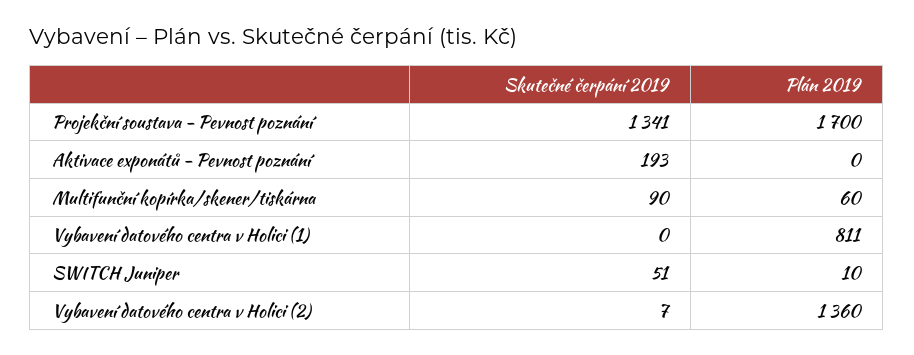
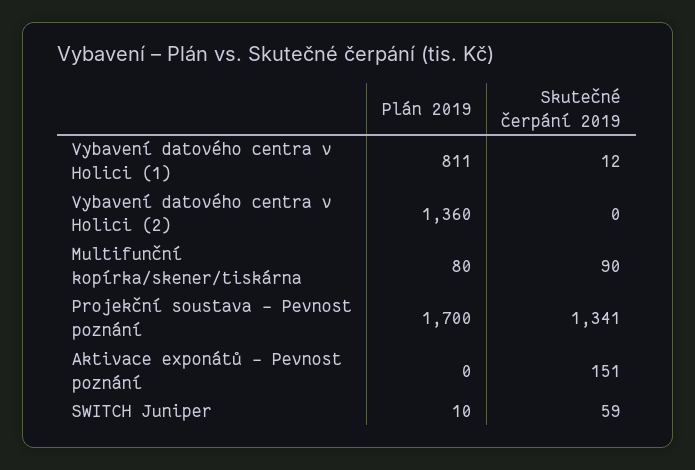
  {
    "Skutečné čerpání 2019": {
      "Projekční soustava - Pevnost poznání": 1341,
-     "Aktivace exponátů - Pevnost poznání": 193,
+     "Aktivace exponátů - Pevnost poznání": 151,
      "Multifunční kopírka/skener/tiskárna": 90,
-     "Vybavení datového centra v Holici (1)": 0,
+     "Vybavení datového centra v Holici (1)": 12,
-     "SWITCH Juniper": 51,
+     "SWITCH Juniper": 59,
-     "Vybavení datového centra v Holici (2)": 7
+     "Vybavení datového centra v Holici (2)": 0
    },
    "Plán 2019": {
      "Projekční soustava - Pevnost poznání": 1700,
      "Aktivace exponátů - Pevnost poznání": 0,
-     "Multifunční kopírka/skener/tiskárna": 60,
+     "Multifunční kopírka/skener/tiskárna": 80,
      "Vybavení datového centra v Holici (1)": 811,
      "SWITCH Juniper": 10,
      "Vybavení datového centra v Holici (2)": 1360
    }
  }

